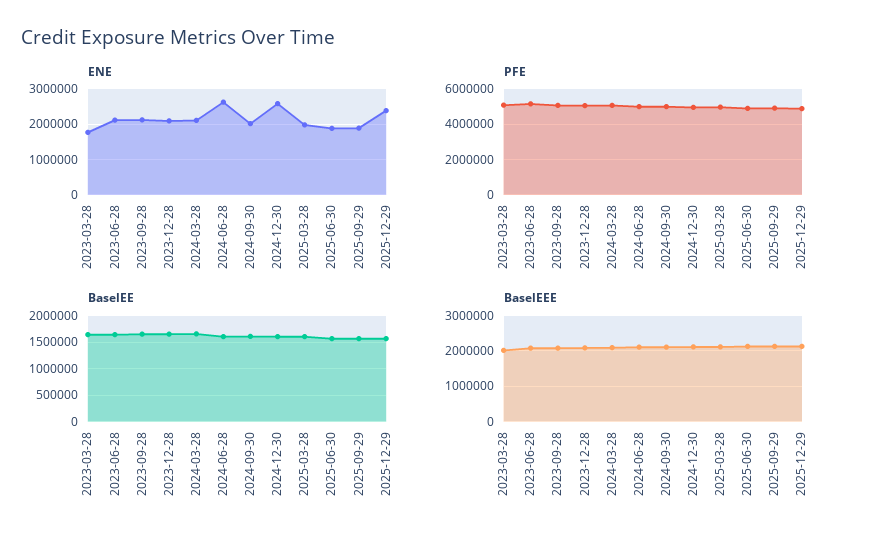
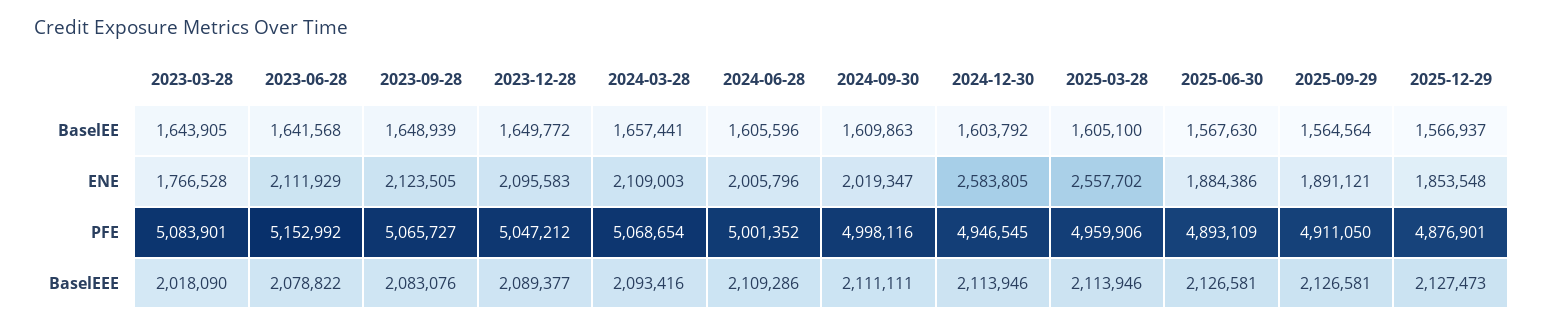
  {
    "ENE": {
      "2023-03-28": 1766528,
      "2023-06-28": 2111929,
      "2023-09-28": 2123505,
      "2023-12-28": 2095583,
      "2024-03-28": 2109003,
-     "2024-06-28": 2600000,
+     "2024-06-28": 2005796,
      "2024-09-30": 2019347,
      "2024-12-30": 2583805,
-     "2025-03-28": 2000000,
+     "2025-03-28": 2557702,
      "2025-06-30": 1884386,
      "2025-09-29": 1891121,
-     "2025-12-29": 2400000
+     "2025-12-29": 1853548
    },
    "PFE": {
      "2023-03-28": 5083901,
      "2023-06-28": 5152992,
      "2023-09-28": 5065727,
      "2023-12-28": 5047212,
      "2024-03-28": 5068654,
      "2024-06-28": 5001352,
      "2024-09-30": 4998116,
      "2024-12-30": 4946545,
      "2025-03-28": 4959906,
      "2025-06-30": 4893109,
      "2025-09-29": 4911050,
      "2025-12-29": 4876901
    },
    "BaselEE": {
      "2023-03-28": 1643905,
      "2023-06-28": 1641568,
      "2023-09-28": 1648939,
      "2023-12-28": 1649772,
      "2024-03-28": 1657441,
      "2024-06-28": 1605596,
      "2024-09-30": 1609863,
      "2024-12-30": 1603792,
      "2025-03-28": 1605100,
      "2025-06-30": 1567630,
      "2025-09-29": 1564564,
      "2025-12-29": 1566937
    },
    "BaselEEE": {
      "2023-03-28": 2018090,
      "2023-06-28": 2078822,
      "2023-09-28": 2083076,
      "2023-12-28": 2089377,
      "2024-03-28": 2093416,
      "2024-06-28": 2109286,
      "2024-09-30": 2111111,
      "2024-12-30": 2113946,
      "2025-03-28": 2113946,
      "2025-06-30": 2126581,
      "2025-09-29": 2126581,
      "2025-12-29": 2127473
    }
  }

